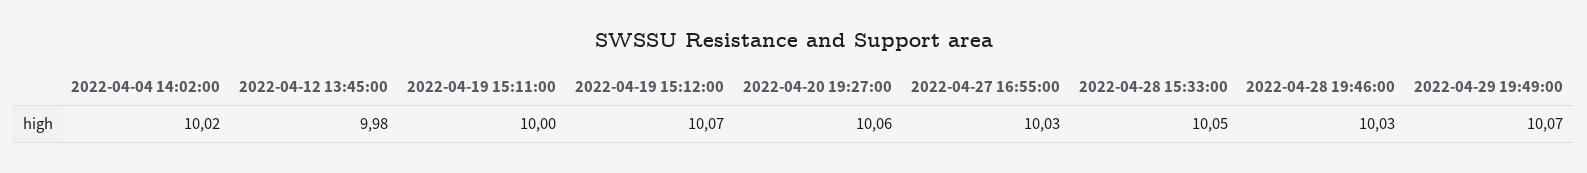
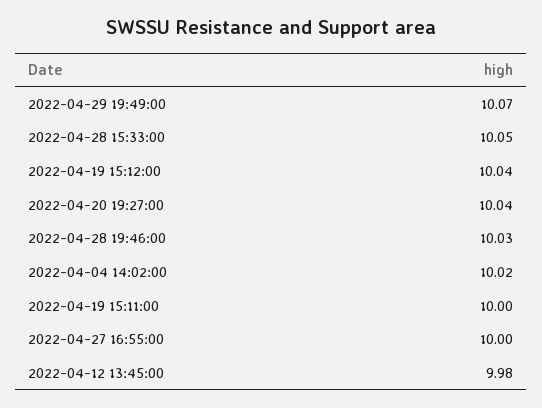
  {
    "2022-04-04 14:02:00": 10.02,
    "2022-04-12 13:45:00": 9.98,
    "2022-04-19 15:11:00": 10,
-   "2022-04-19 15:12:00": 10.07,
+   "2022-04-19 15:12:00": 10.04,
-   "2022-04-20 19:27:00": 10.06,
+   "2022-04-20 19:27:00": 10.04,
-   "2022-04-27 16:55:00": 10.03,
+   "2022-04-27 16:55:00": 10,
    "2022-04-28 15:33:00": 10.05,
    "2022-04-28 19:46:00": 10.03,
    "2022-04-29 19:49:00": 10.07
  }

